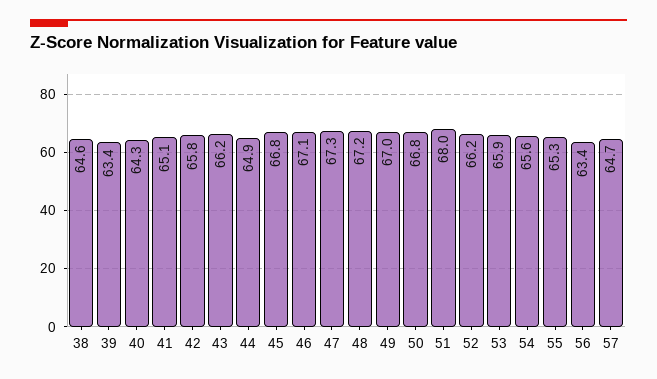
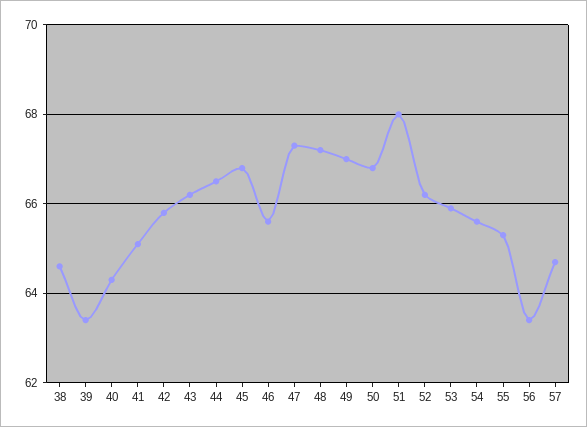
  {
    "38": 64.6,
    "39": 63.4,
    "40": 64.3,
    "41": 65.1,
    "42": 65.8,
    "43": 66.2,
-   "44": 64.9,
+   "44": 66.5,
    "45": 66.8,
-   "46": 67.1,
+   "46": 65.5,
    "47": 67.3,
    "48": 67.2,
    "49": 67,
    "50": 66.8,
    "51": 68,
    "52": 66.2,
    "53": 65.9,
    "54": 65.6,
    "55": 65.3,
    "56": 63.4,
    "57": 64.7
  }

